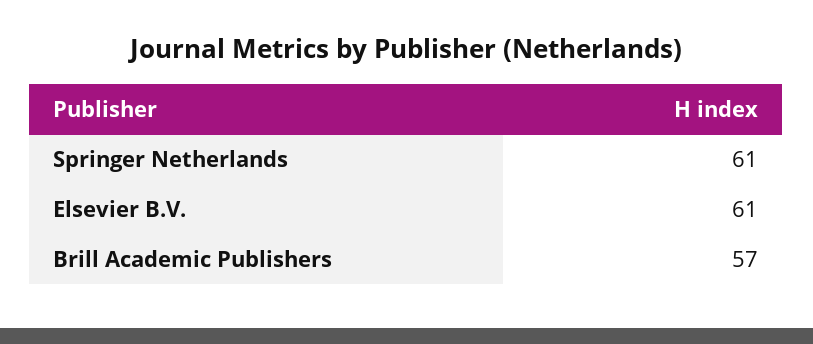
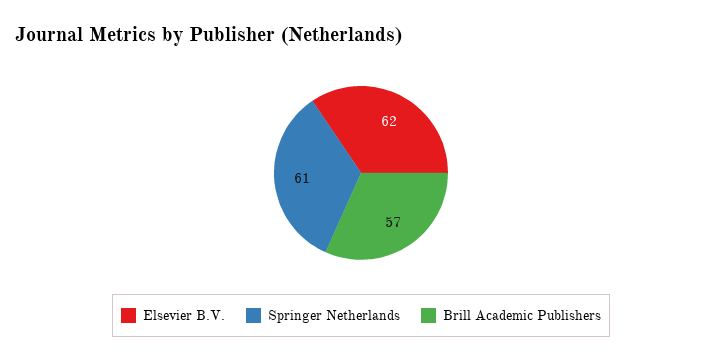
  {
    "Springer Netherlands": 61,
-   "Elsevier B.V.": 61,
+   "Elsevier B.V.": 62,
    "Brill Academic Publishers": 57
  }

